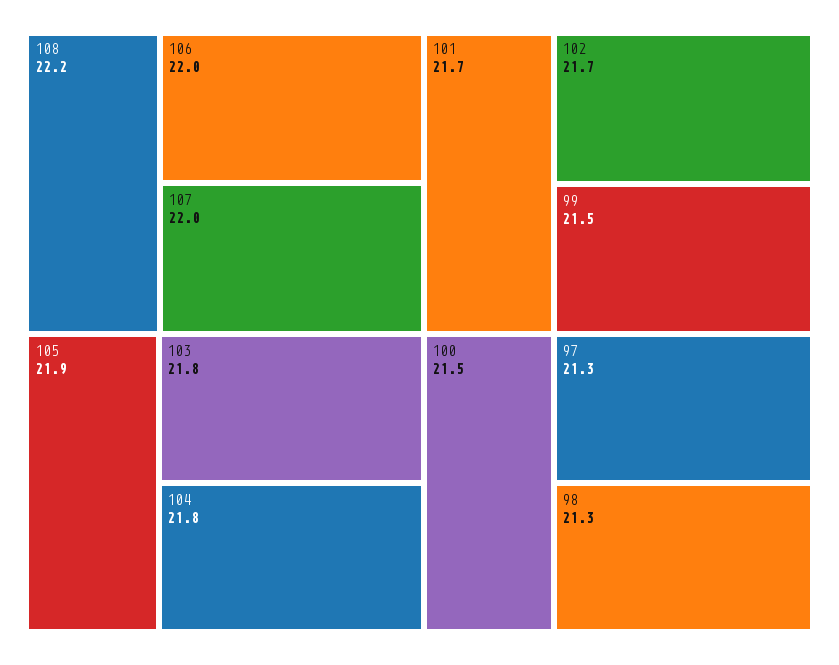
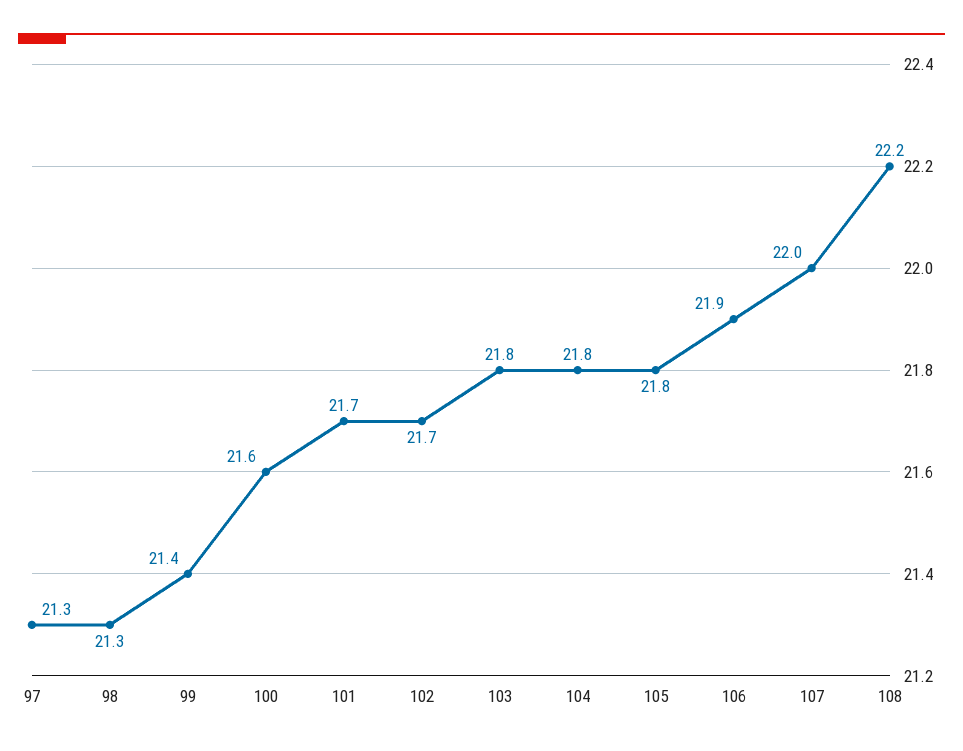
  {
    "108": 22.2,
-   "106": 22,
+   "106": 21.9,
    "107": 22,
-   "105": 21.9,
+   "105": 21.8,
    "103": 21.8,
    "104": 21.8,
    "101": 21.7,
    "102": 21.7,
-   "99": 21.5,
+   "99": 21.4,
-   "100": 21.5,
+   "100": 21.6,
    "97": 21.3,
    "98": 21.3
  }

